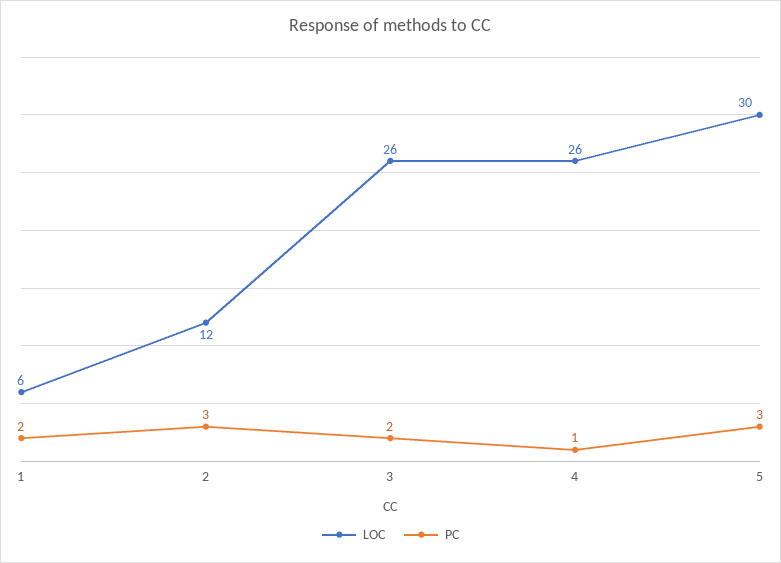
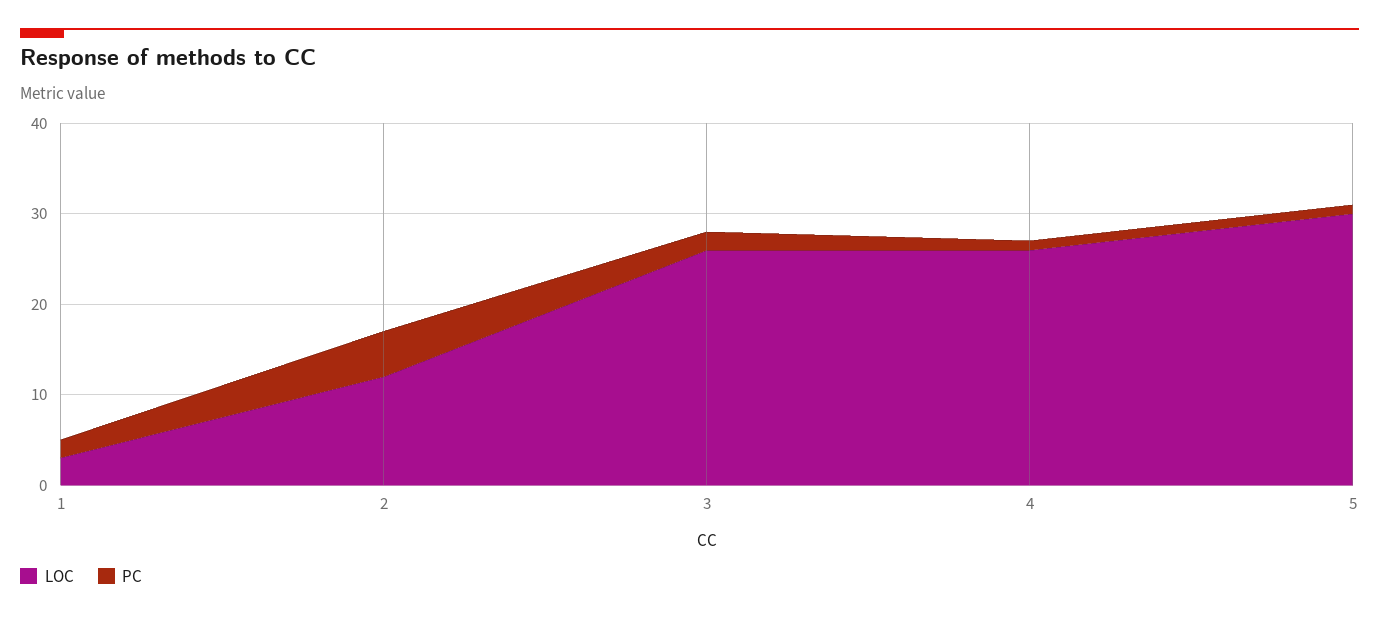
  {
    "LOC": {
-     "1": 6,
+     "1": 3,
      "2": 12,
      "3": 26,
      "4": 26,
      "5": 30
    },
    "PC": {
      "1": 2,
-     "2": 3,
+     "2": 5,
      "3": 2,
      "4": 1,
-     "5": 3
+     "5": 1
    }
  }

